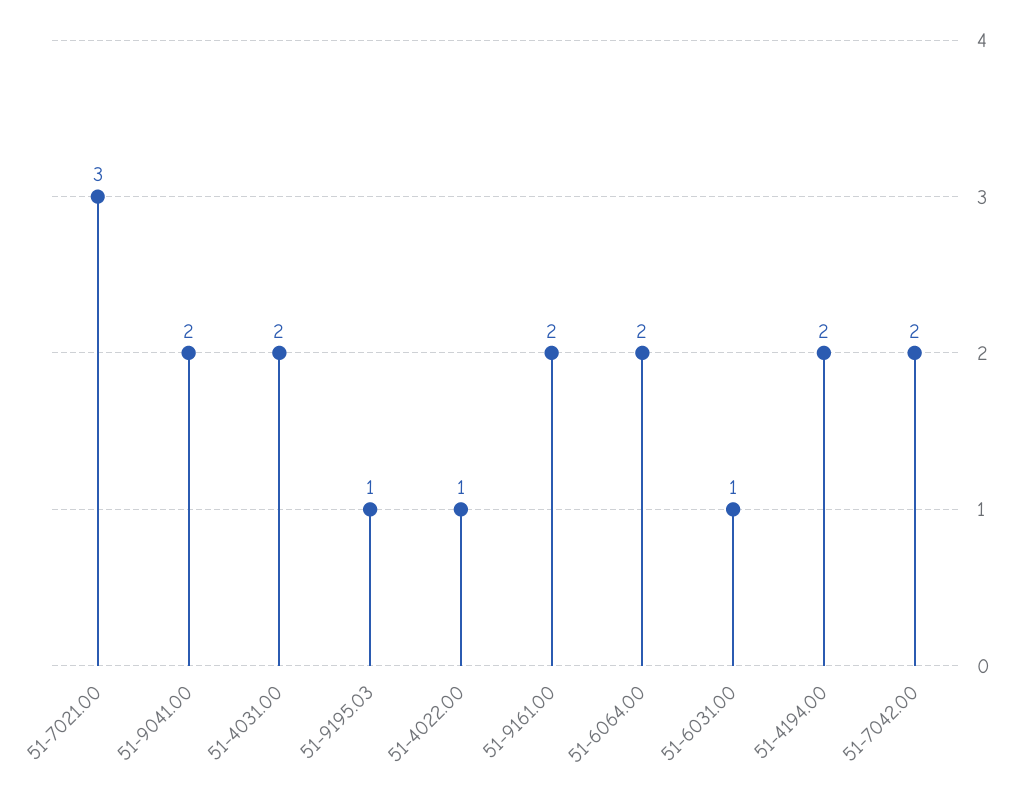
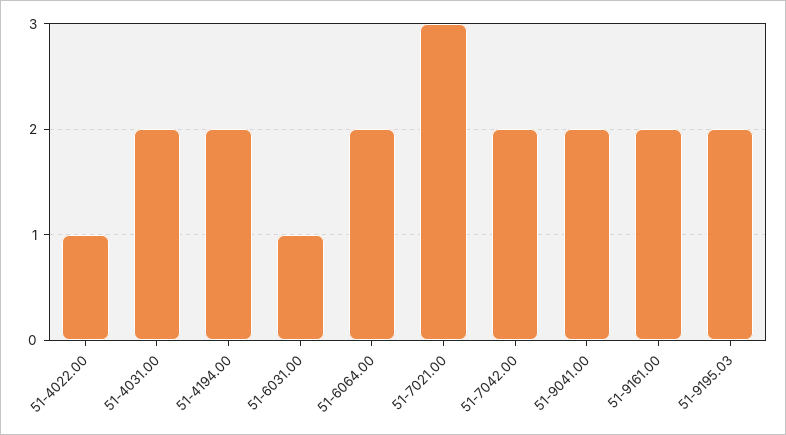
  {
    "51-7021.00": 3,
    "51-9041.00": 2,
    "51-4031.00": 2,
-   "51-9195.03": 1,
+   "51-9195.03": 2,
    "51-4022.00": 1,
    "51-9161.00": 2,
    "51-6064.00": 2,
    "51-6031.00": 1,
    "51-4194.00": 2,
    "51-7042.00": 2
  }

